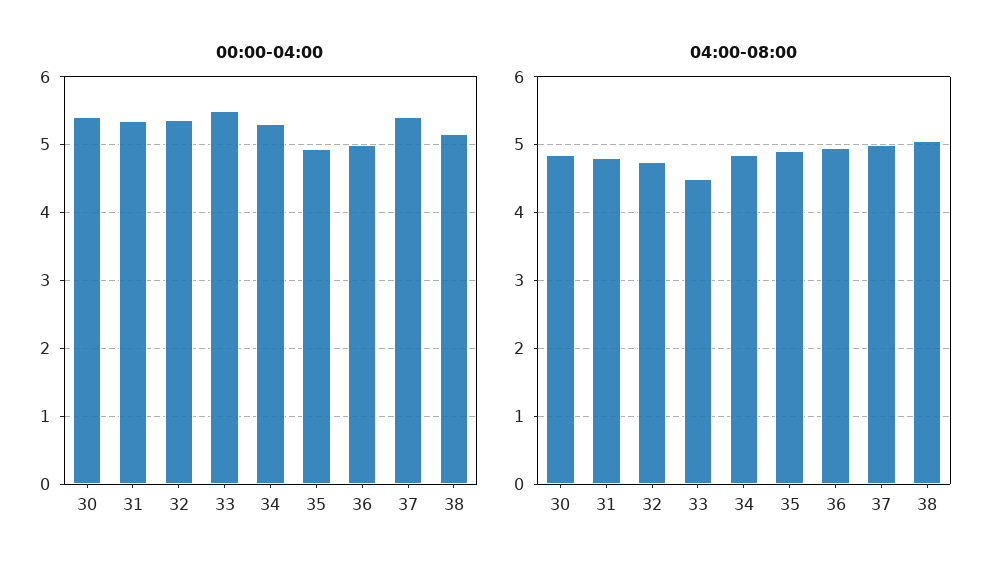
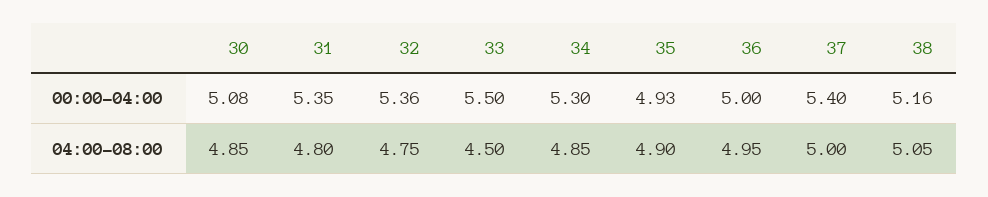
  {
    "00:00-04:00": {
-     "30": 5.4,
+     "30": 5.08,
      "31": 5.35,
      "32": 5.36,
      "33": 5.5,
      "34": 5.3,
      "35": 4.93,
      "36": 5,
      "37": 5.4,
      "38": 5.16
    },
    "04:00-08:00": {
      "30": 4.85,
      "31": 4.8,
      "32": 4.75,
      "33": 4.5,
      "34": 4.85,
      "35": 4.9,
      "36": 4.95,
      "37": 5,
      "38": 5.05
    }
  }

